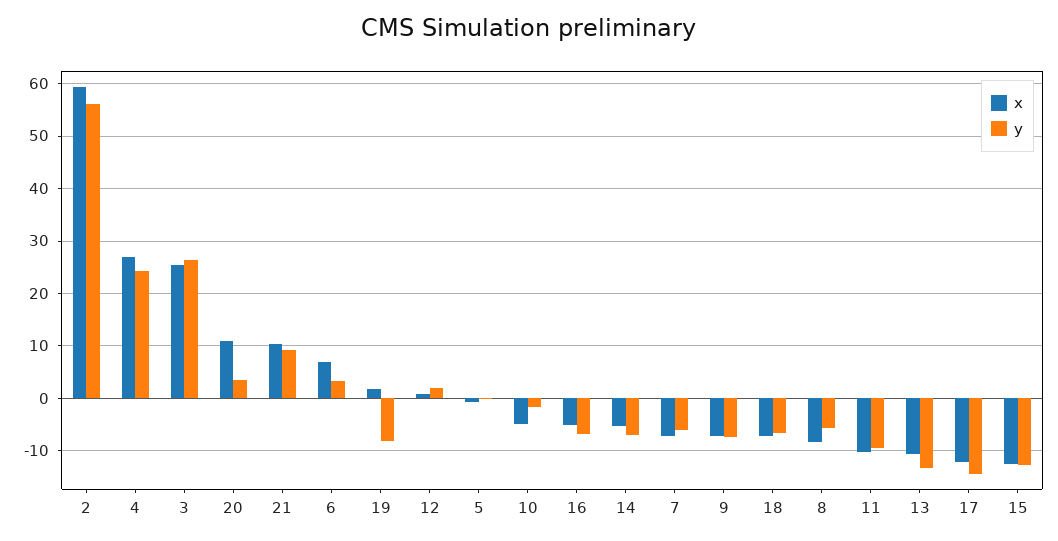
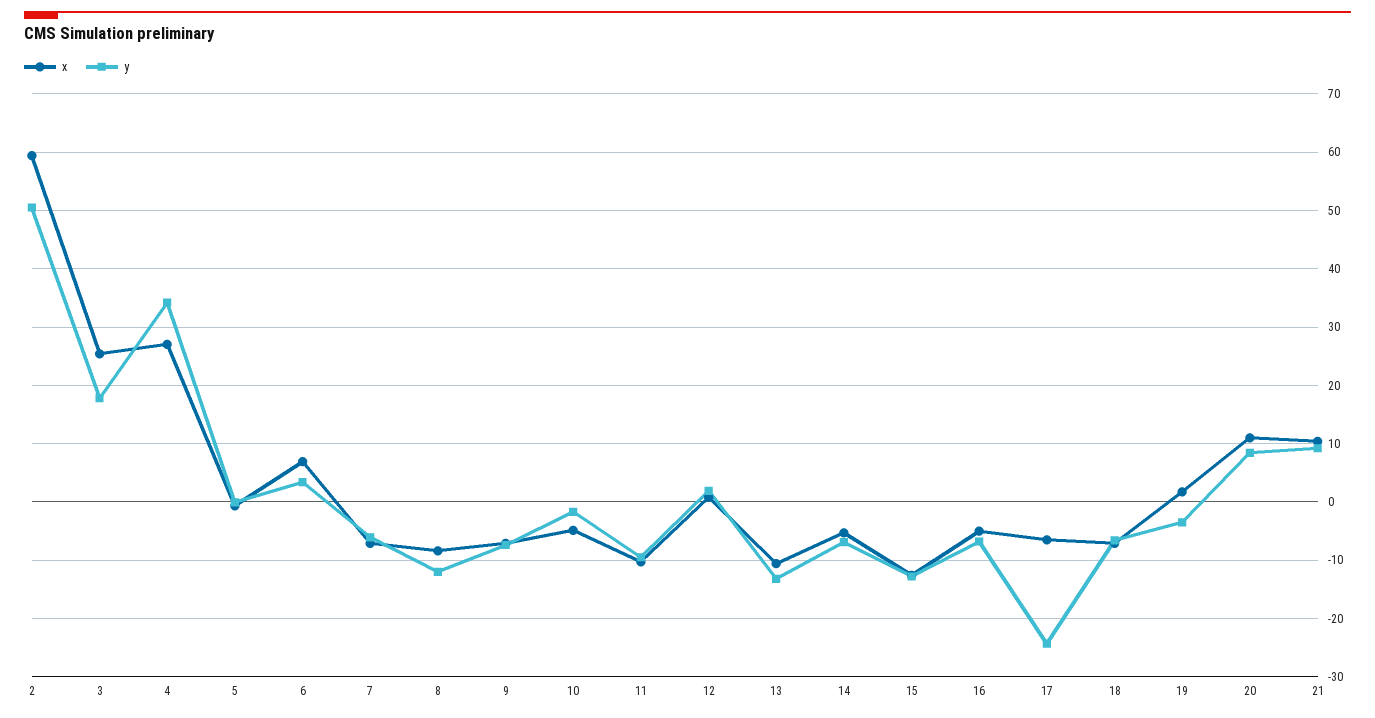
  {
    "x": {
      "2": 60,
      "4": 28,
      "3": 26,
      "20": 12,
      "21": 10,
      "6": 6,
      "19": 2,
      "12": 0,
      "5": 0,
      "10": -4,
      "16": -6,
      "14": -6,
      "7": -8,
      "9": -8,
      "18": -8,
      "8": -8,
      "11": -10,
      "13": -10,
-     "17": -12,
+     "17": -6,
      "15": -12
    },
    "y": {
-     "2": 56,
+     "2": 50,
-     "4": 24,
+     "4": 34,
-     "3": 26,
+     "3": 18,
-     "20": 4,
+     "20": 8,
      "21": 10,
      "6": 4,
-     "19": -8,
+     "19": -4,
      "12": 2,
      "5": 0,
      "10": -2,
      "16": -6,
      "14": -6,
      "7": -6,
      "9": -8,
      "18": -6,
-     "8": -6,
+     "8": -12,
      "11": -10,
      "13": -14,
-     "17": -14,
+     "17": -24,
      "15": -12
    }
  }

